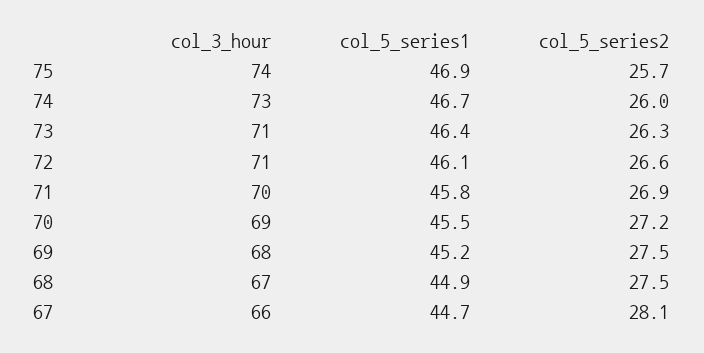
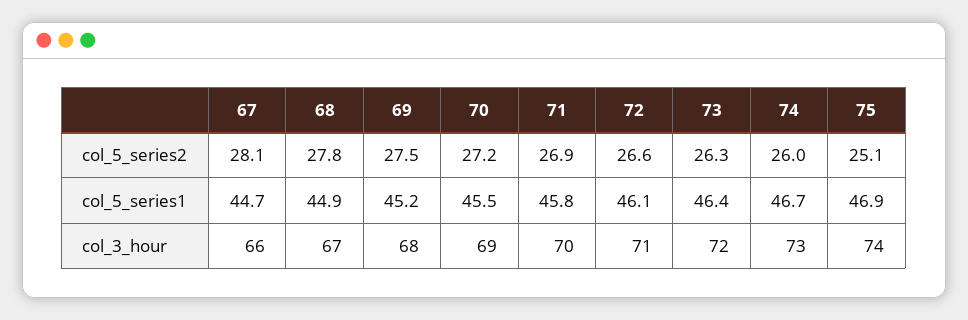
  {
    "col_3_hour": {
      "75": 74,
      "74": 73,
-     "73": 71,
+     "73": 72,
      "72": 71,
      "71": 70,
      "70": 69,
      "69": 68,
      "68": 67,
      "67": 66
    },
    "col_5_series1": {
      "75": 46.9,
      "74": 46.7,
      "73": 46.4,
      "72": 46.1,
      "71": 45.8,
      "70": 45.5,
      "69": 45.2,
      "68": 44.9,
      "67": 44.7
    },
    "col_5_series2": {
-     "75": 25.7,
+     "75": 25.1,
      "74": 26,
      "73": 26.3,
      "72": 26.6,
      "71": 26.9,
      "70": 27.2,
      "69": 27.5,
-     "68": 27.5,
+     "68": 27.8,
      "67": 28.1
    }
  }

